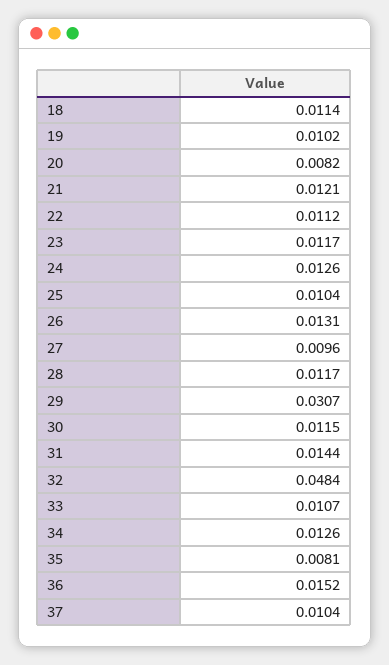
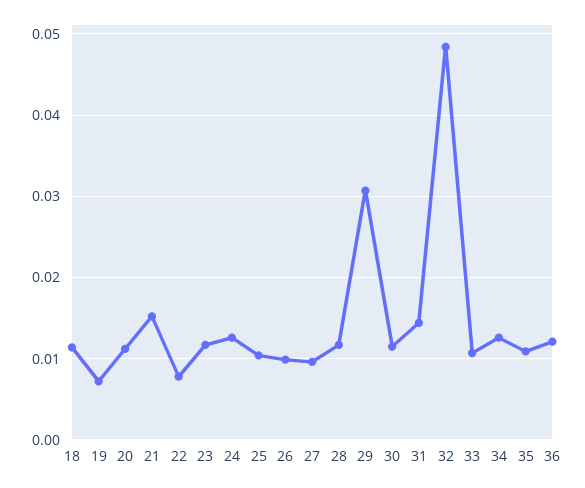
  {
    "18": 0.0114,
-   "19": 0.0102,
+   "19": 0.007,
-   "20": 0.0082,
+   "20": 0.011,
-   "21": 0.0121,
+   "21": 0.015,
-   "22": 0.0112,
+   "22": 0.008,
    "23": 0.0117,
    "24": 0.0126,
    "25": 0.0104,
-   "26": 0.0131,
+   "26": 0.01,
    "27": 0.0096,
    "28": 0.0117,
    "29": 0.0307,
    "30": 0.0115,
    "31": 0.0144,
    "32": 0.0484,
    "33": 0.0107,
    "34": 0.0126,
-   "35": 0.0081,
+   "35": 0.011,
-   "36": 0.0152,
+   "36": 0.012
-   "37": 0.0104
  }

